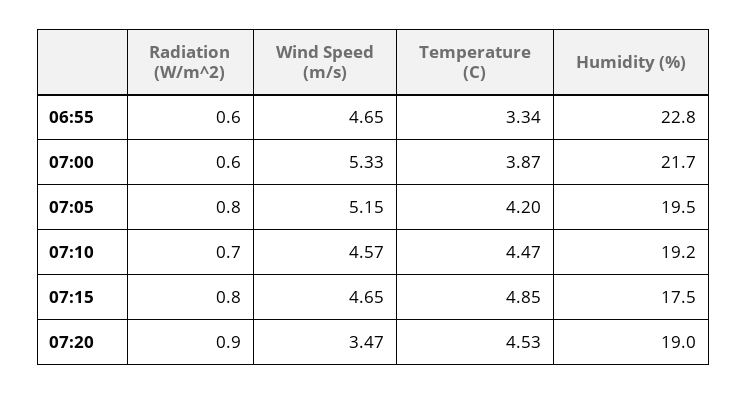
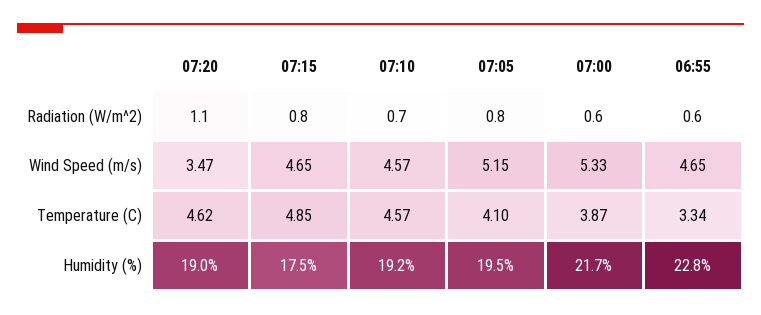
  {
    "Radiation (W/m^2)": {
      "06:55": 0.6,
      "07:00": 0.6,
      "07:05": 0.8,
      "07:10": 0.7,
      "07:15": 0.8,
-     "07:20": 0.9
+     "07:20": 1.1
    },
    "Wind Speed (m/s)": {
      "06:55": 4.65,
      "07:00": 5.33,
      "07:05": 5.15,
      "07:10": 4.57,
      "07:15": 4.65,
      "07:20": 3.47
    },
    "Temperature (C)": {
      "06:55": 3.34,
      "07:00": 3.87,
-     "07:05": 4.2,
+     "07:05": 4.1,
-     "07:10": 4.47,
+     "07:10": 4.57,
      "07:15": 4.85,
-     "07:20": 4.53
+     "07:20": 4.62
    },
    "Humidity (%)": {
      "06:55": 22.8,
      "07:00": 21.7,
      "07:05": 19.5,
      "07:10": 19.2,
      "07:15": 17.5,
      "07:20": 19
    }
  }

